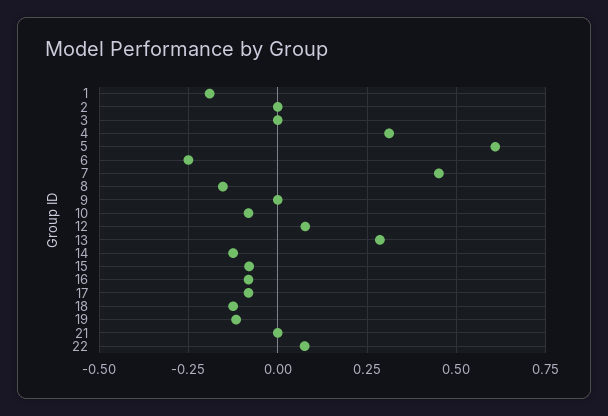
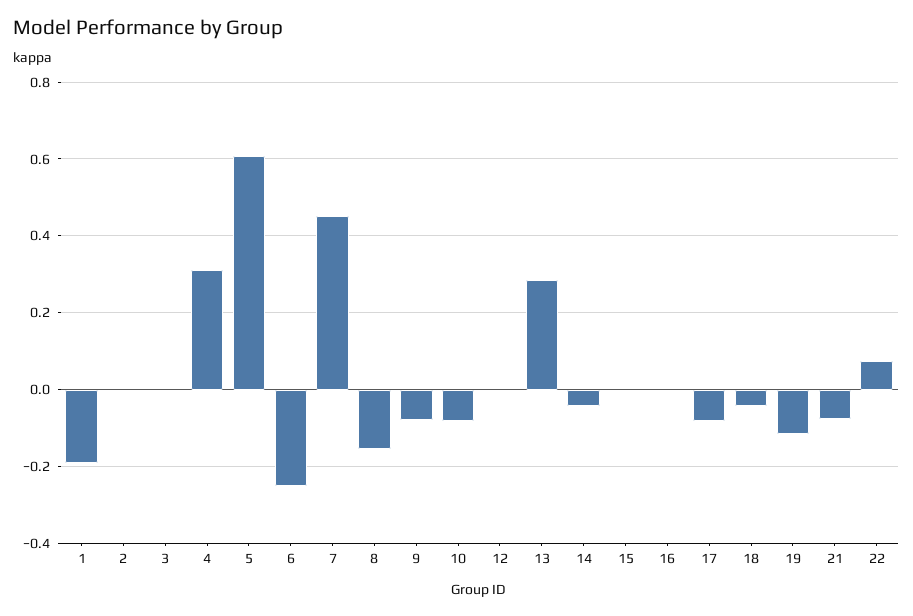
  {
    "1": -0.2,
    "2": 0,
    "3": 0,
    "4": 0.32,
    "5": 0.6,
    "6": -0.26,
    "7": 0.46,
    "8": -0.16,
-   "9": 0,
+   "9": -0.08,
    "10": -0.08,
-   "12": 0.075,
+   "12": 0,
    "13": 0.28,
-   "14": -0.125,
+   "14": -0.04,
-   "15": -0.075,
+   "15": 0,
-   "16": -0.075,
+   "16": 0,
    "17": -0.08,
-   "18": -0.125,
+   "18": -0.04,
    "19": -0.12,
-   "21": 0,
+   "21": -0.08,
    "22": 0.08
  }

